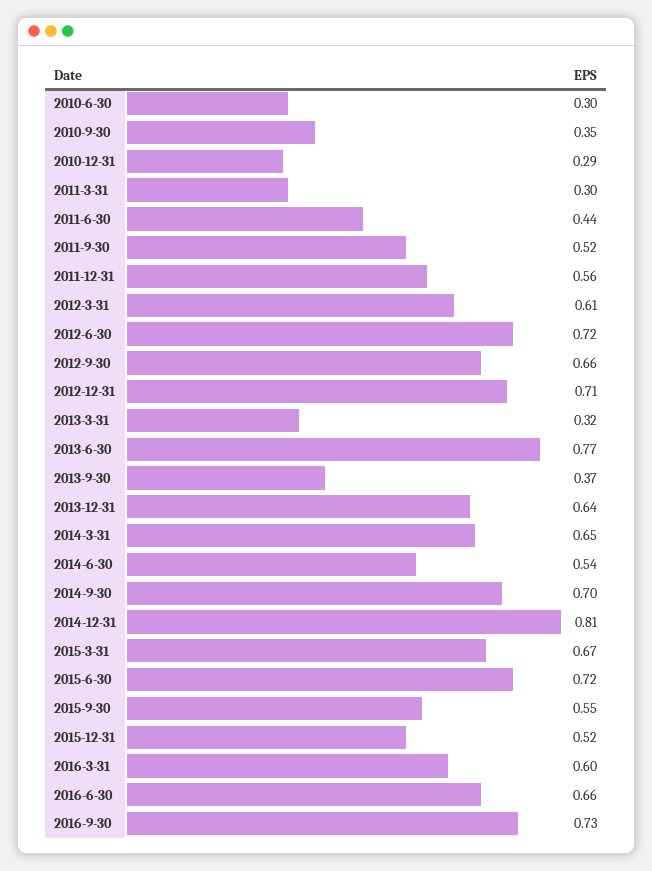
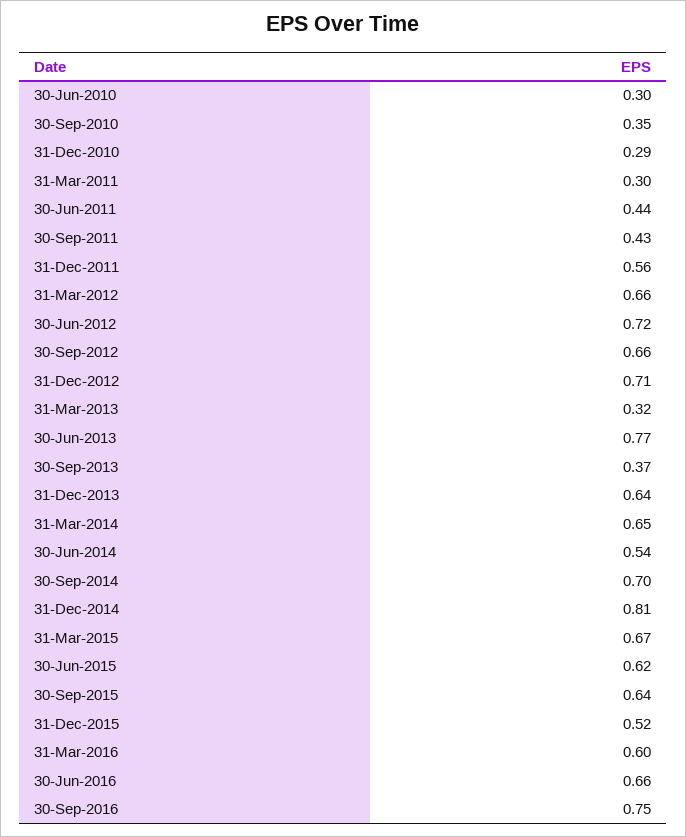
  {
    "2010-6-30": 0.3,
    "2010-9-30": 0.35,
    "2010-12-31": 0.29,
    "2011-3-31": 0.3,
    "2011-6-30": 0.44,
-   "2011-9-30": 0.52,
+   "2011-9-30": 0.43,
    "2011-12-31": 0.56,
-   "2012-3-31": 0.61,
+   "2012-3-31": 0.66,
    "2012-6-30": 0.72,
    "2012-9-30": 0.66,
    "2012-12-31": 0.71,
    "2013-3-31": 0.32,
    "2013-6-30": 0.77,
    "2013-9-30": 0.37,
    "2013-12-31": 0.64,
    "2014-3-31": 0.65,
    "2014-6-30": 0.54,
    "2014-9-30": 0.7,
    "2014-12-31": 0.81,
    "2015-3-31": 0.67,
-   "2015-6-30": 0.72,
+   "2015-6-30": 0.62,
-   "2015-9-30": 0.55,
+   "2015-9-30": 0.64,
    "2015-12-31": 0.52,
    "2016-3-31": 0.6,
    "2016-6-30": 0.66,
-   "2016-9-30": 0.73
+   "2016-9-30": 0.75
  }

